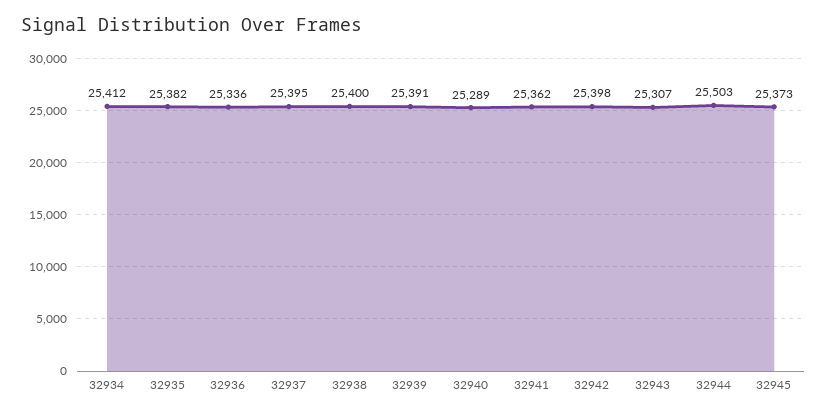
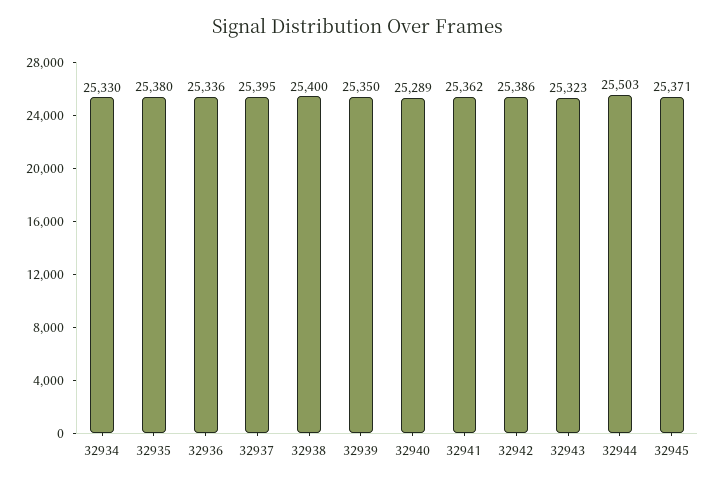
  {
-   "32934": 25412,
+   "32934": 25330,
-   "32935": 25382,
+   "32935": 25380,
    "32936": 25336,
    "32937": 25395,
    "32938": 25400,
-   "32939": 25391,
+   "32939": 25350,
    "32940": 25289,
    "32941": 25362,
-   "32942": 25398,
+   "32942": 25386,
-   "32943": 25307,
+   "32943": 25323,
    "32944": 25503,
-   "32945": 25373
+   "32945": 25371
  }

